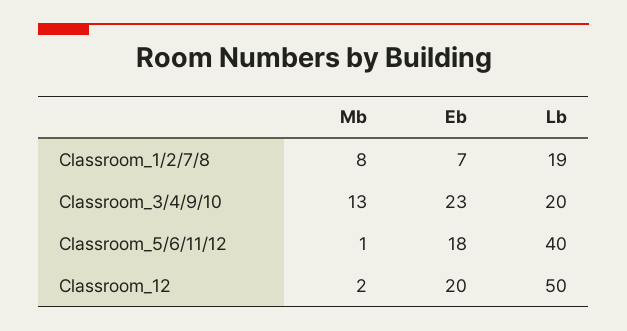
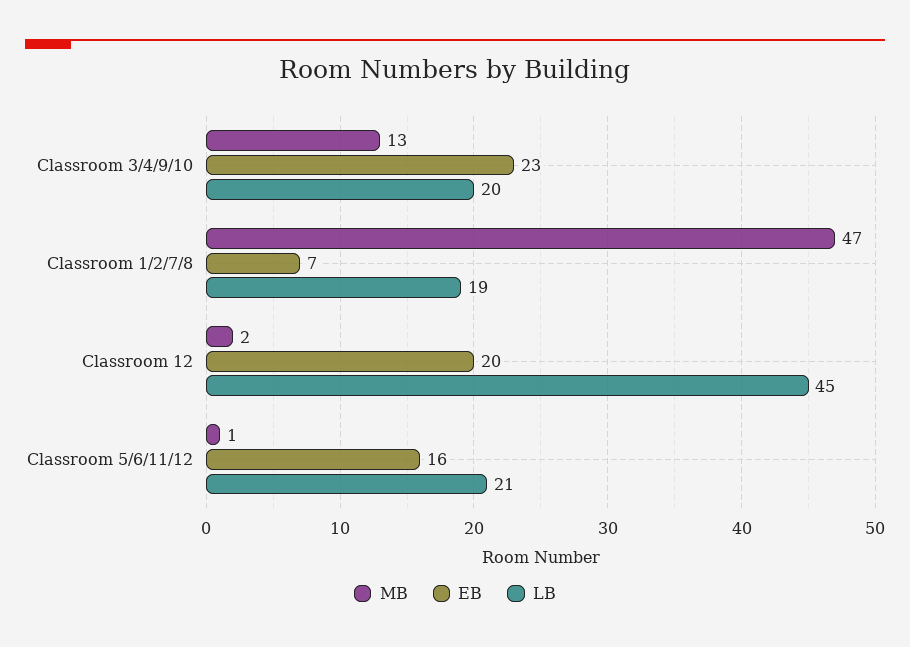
  {
    "Mb": {
-     "Classroom_1/2/7/8": 8,
+     "Classroom_1/2/7/8": 47,
      "Classroom_3/4/9/10": 13,
      "Classroom_5/6/11/12": 1,
      "Classroom_12": 2
    },
    "Eb": {
      "Classroom_1/2/7/8": 7,
      "Classroom_3/4/9/10": 23,
-     "Classroom_5/6/11/12": 18,
+     "Classroom_5/6/11/12": 16,
      "Classroom_12": 20
    },
    "Lb": {
      "Classroom_1/2/7/8": 19,
      "Classroom_3/4/9/10": 20,
-     "Classroom_5/6/11/12": 40,
+     "Classroom_5/6/11/12": 21,
-     "Classroom_12": 50
+     "Classroom_12": 45
    }
  }

